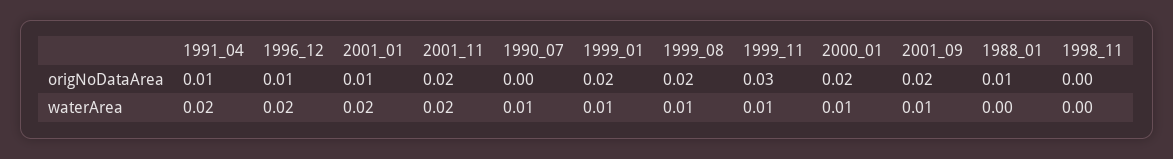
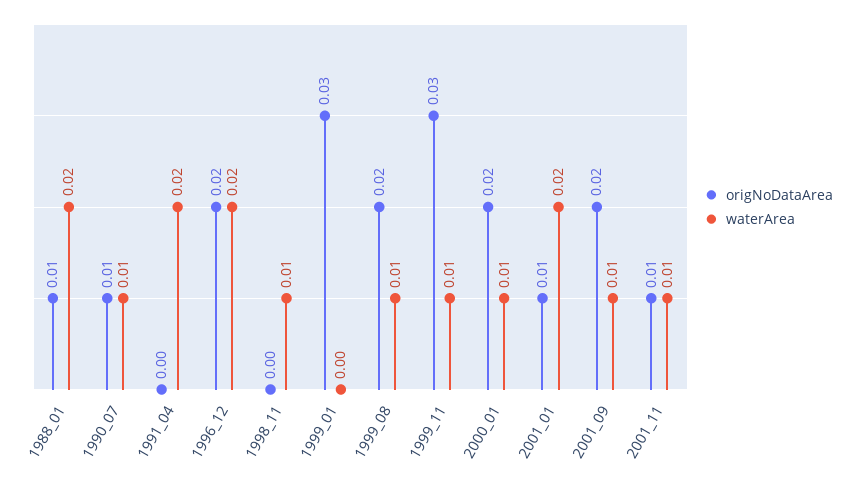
  {
    "origNoDataArea": {
-     "1991_04": 0.01,
+     "1991_04": 0,
-     "1996_12": 0.01,
+     "1996_12": 0.02,
      "2001_01": 0.01,
-     "2001_11": 0.02,
+     "2001_11": 0.01,
-     "1990_07": 0,
+     "1990_07": 0.01,
-     "1999_01": 0.02,
+     "1999_01": 0.03,
      "1999_08": 0.02,
      "1999_11": 0.03,
      "2000_01": 0.02,
      "2001_09": 0.02,
      "1988_01": 0.01,
      "1998_11": 0
    },
    "waterArea": {
      "1991_04": 0.02,
      "1996_12": 0.02,
      "2001_01": 0.02,
-     "2001_11": 0.02,
+     "2001_11": 0.01,
      "1990_07": 0.01,
-     "1999_01": 0.01,
+     "1999_01": 0,
      "1999_08": 0.01,
      "1999_11": 0.01,
      "2000_01": 0.01,
      "2001_09": 0.01,
-     "1988_01": 0,
+     "1988_01": 0.02,
-     "1998_11": 0
+     "1998_11": 0.01
    }
  }

